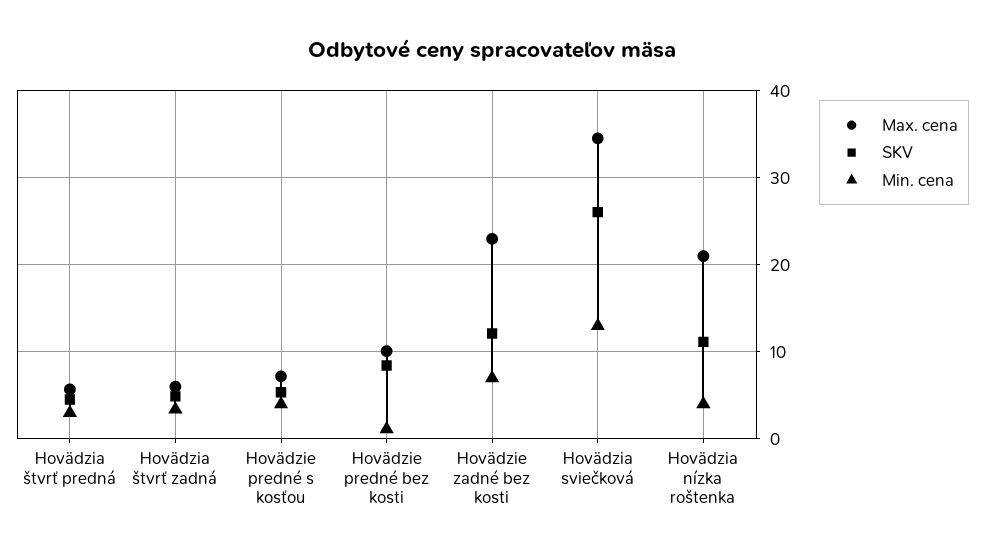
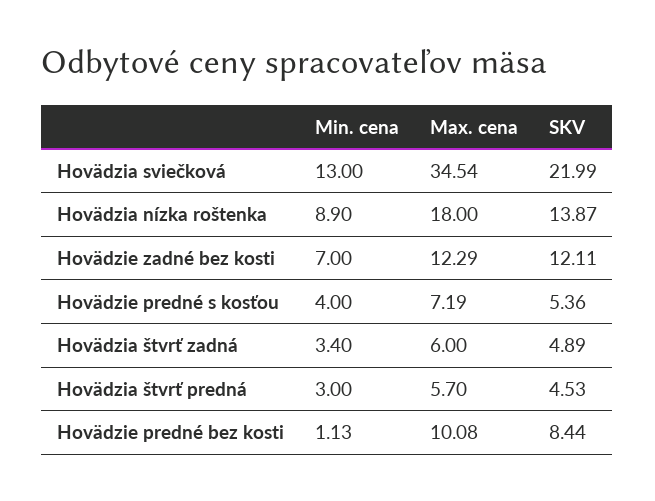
  {
    "Max. cena": {
      "Hovädzia štvrť predná": 5.7,
      "Hovädzia štvrť zadná": 6,
      "Hovädzie predné s kosťou": 7.19,
      "Hovädzie predné bez kosti": 10.08,
-     "Hovädzie zadné bez kosti": 23,
+     "Hovädzie zadné bez kosti": 12.29,
      "Hovädzia sviečková": 34.54,
-     "Hovädzia nízka roštenka": 21
+     "Hovädzia nízka roštenka": 18
    },
    "SKV": {
      "Hovädzia štvrť predná": 4.53,
      "Hovädzia štvrť zadná": 4.89,
      "Hovädzie predné s kosťou": 5.36,
      "Hovädzie predné bez kosti": 8.44,
      "Hovädzie zadné bez kosti": 12.11,
-     "Hovädzia sviečková": 26,
+     "Hovädzia sviečková": 21.99,
-     "Hovädzia nízka roštenka": 11
+     "Hovädzia nízka roštenka": 13.87
    },
    "Min. cena": {
      "Hovädzia štvrť predná": 3,
      "Hovädzia štvrť zadná": 3.4,
      "Hovädzie predné s kosťou": 4,
      "Hovädzie predné bez kosti": 1.13,
      "Hovädzie zadné bez kosti": 7,
      "Hovädzia sviečková": 13,
-     "Hovädzia nízka roštenka": 4
+     "Hovädzia nízka roštenka": 8.9
    }
  }

